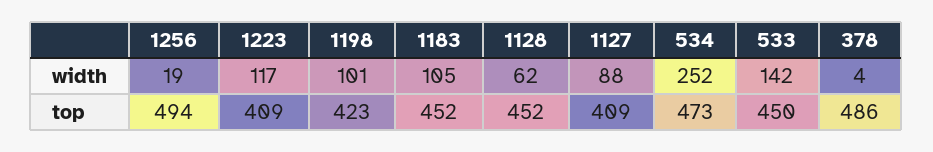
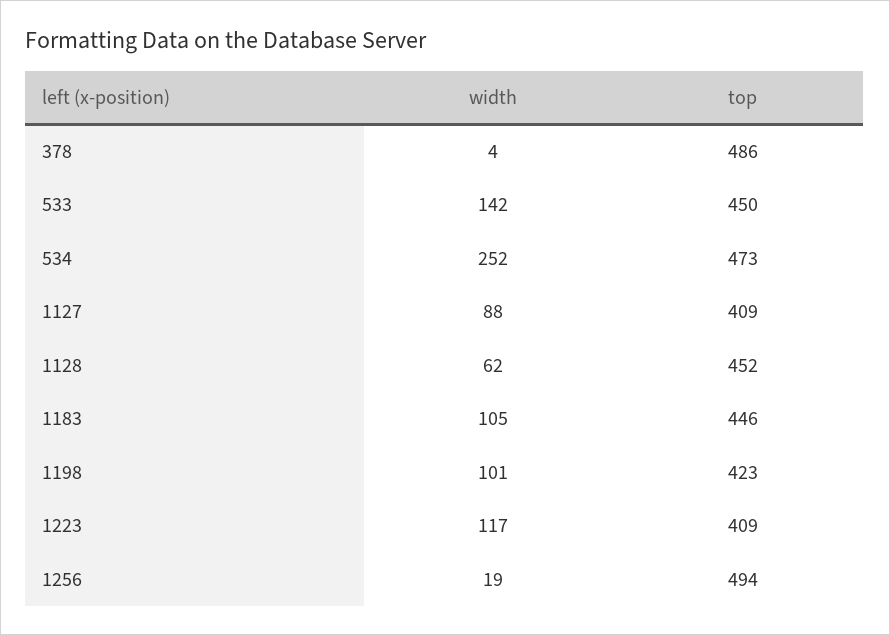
  {
    "1256": {
      "width": 19,
      "top": 494
    },
    "1223": {
      "width": 117,
      "top": 409
    },
    "1198": {
      "width": 101,
      "top": 423
    },
    "1183": {
      "width": 105,
-     "top": 452
+     "top": 446
    },
    "1128": {
      "width": 62,
      "top": 452
    },
    "1127": {
      "width": 88,
      "top": 409
    },
    "534": {
      "width": 252,
      "top": 473
    },
    "533": {
      "width": 142,
      "top": 450
    },
    "378": {
      "width": 4,
      "top": 486
    }
  }

